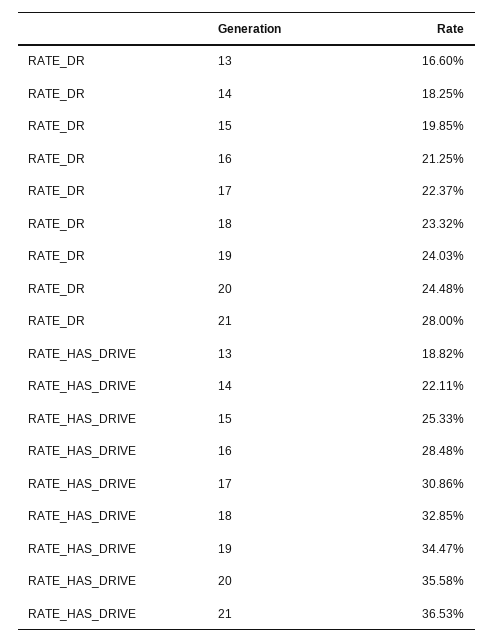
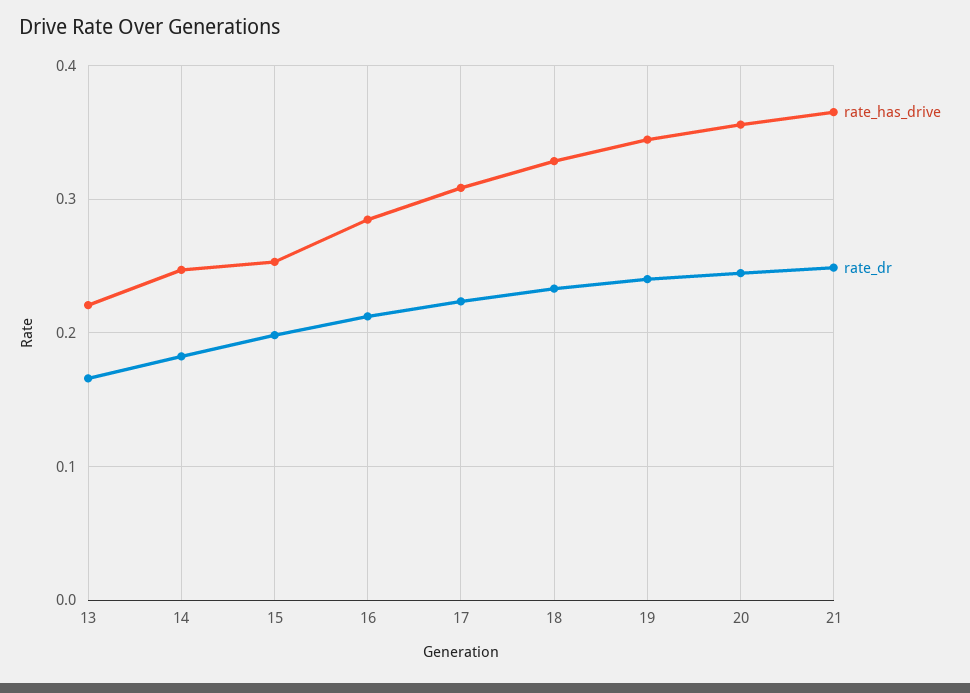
  {
    "RATE_DR": {
      "13": 0.166,
      "14": 0.1825,
      "15": 0.1985,
      "16": 0.2125,
      "17": 0.2237,
      "18": 0.2332,
      "19": 0.2403,
      "20": 0.2448,
-     "21": 0.28
+     "21": 0.25
    },
    "RATE_HAS_DRIVE": {
-     "13": 0.1882,
+     "13": 0.22,
-     "14": 0.2211,
+     "14": 0.25,
      "15": 0.2533,
      "16": 0.2848,
      "17": 0.3086,
      "18": 0.3285,
      "19": 0.3447,
      "20": 0.3558,
      "21": 0.3653
    }
  }

